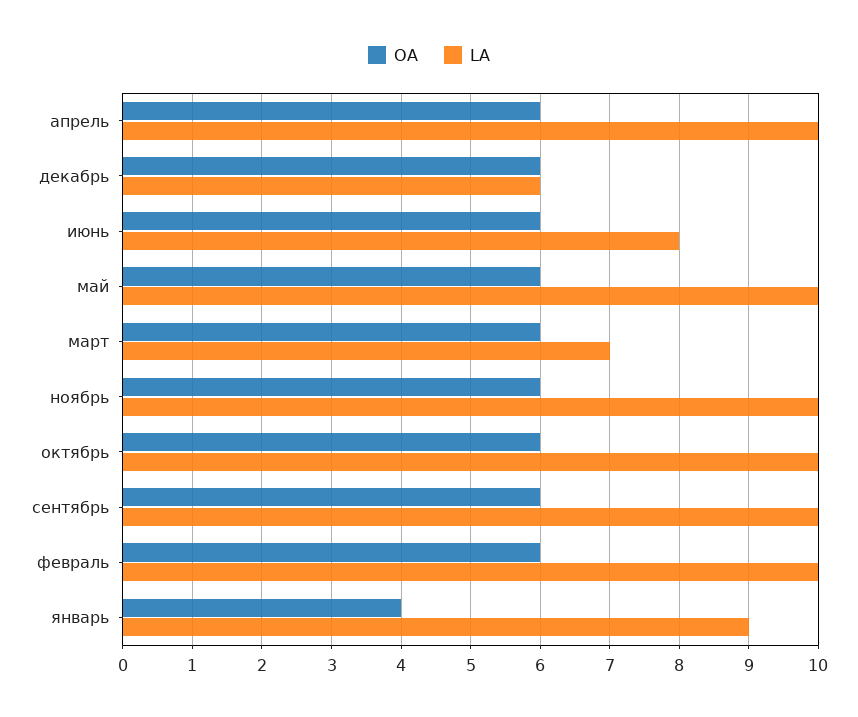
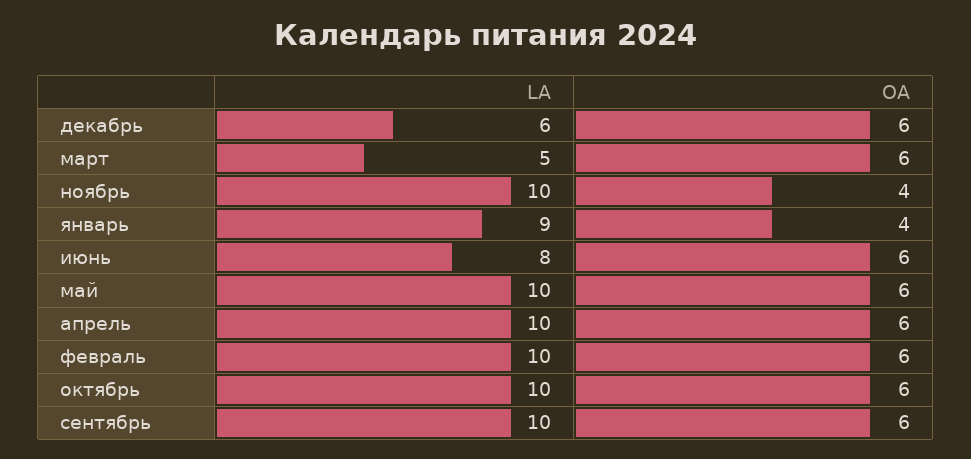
  {
    "OA": {
      "апрель": 6,
      "декабрь": 6,
      "июнь": 6,
      "май": 6,
      "март": 6,
-     "ноябрь": 6,
+     "ноябрь": 4,
      "октябрь": 6,
      "сентябрь": 6,
      "февраль": 6,
      "январь": 4
    },
    "LA": {
      "апрель": 10,
      "декабрь": 6,
      "июнь": 8,
      "май": 10,
-     "март": 7,
+     "март": 5,
      "ноябрь": 10,
      "октябрь": 10,
      "сентябрь": 10,
      "февраль": 10,
      "январь": 9
    }
  }

